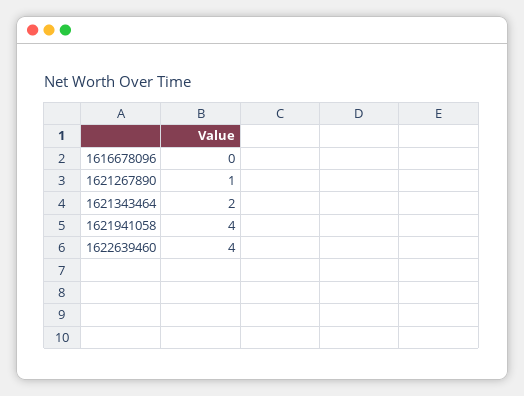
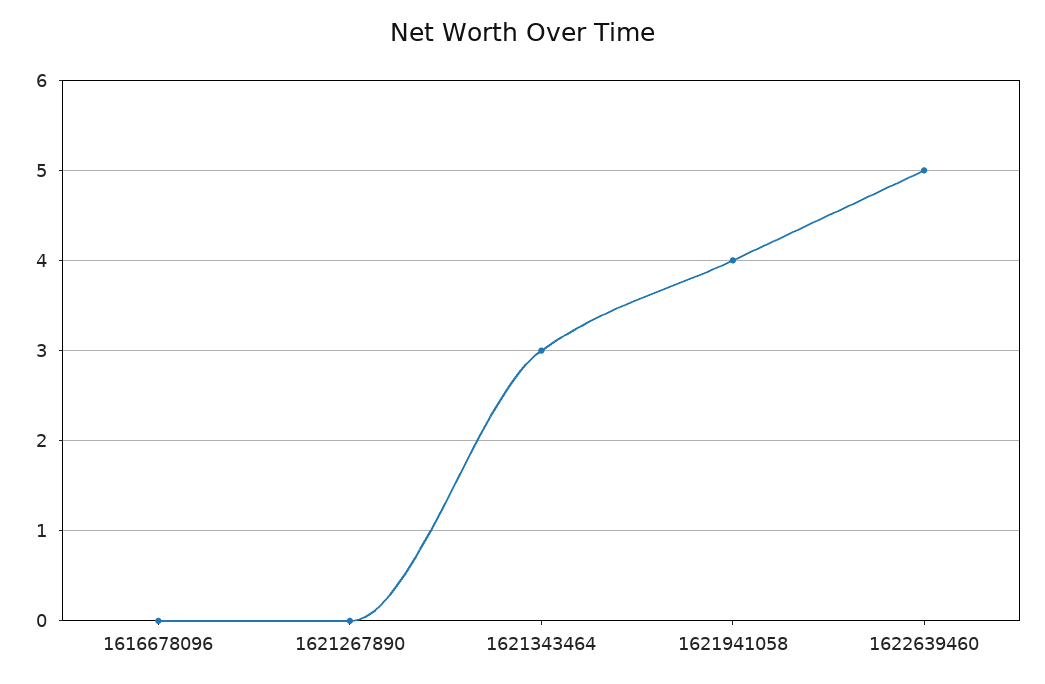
  {
    "1616678096": 0,
-   "1621267890": 1,
+   "1621267890": 0,
-   "1621343464": 2,
+   "1621343464": 3,
    "1621941058": 4,
-   "1622639460": 4
+   "1622639460": 5
  }

